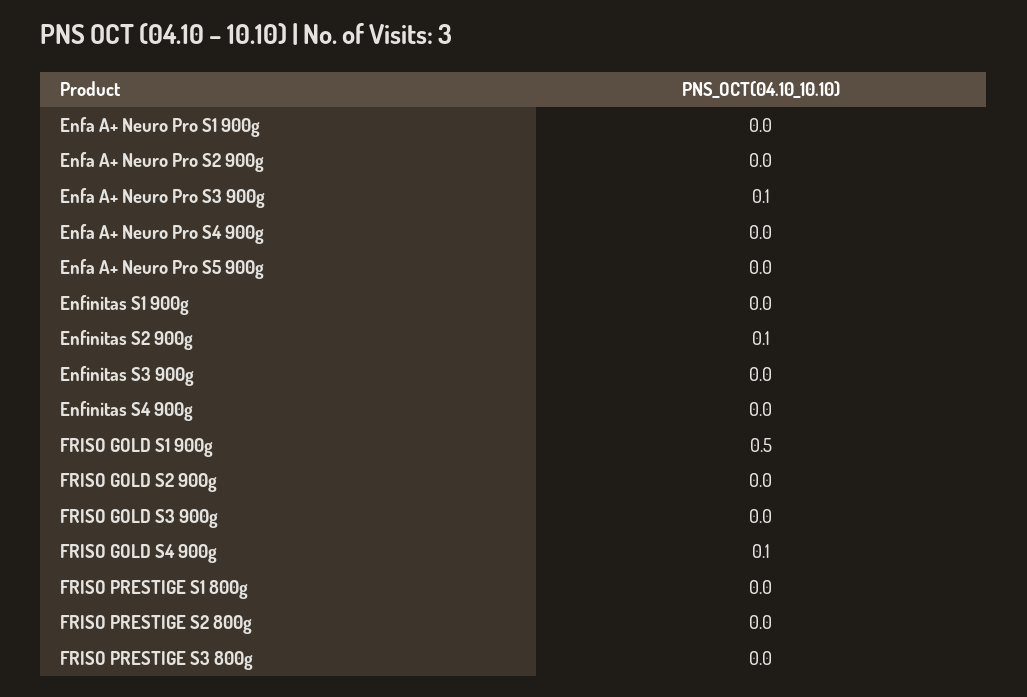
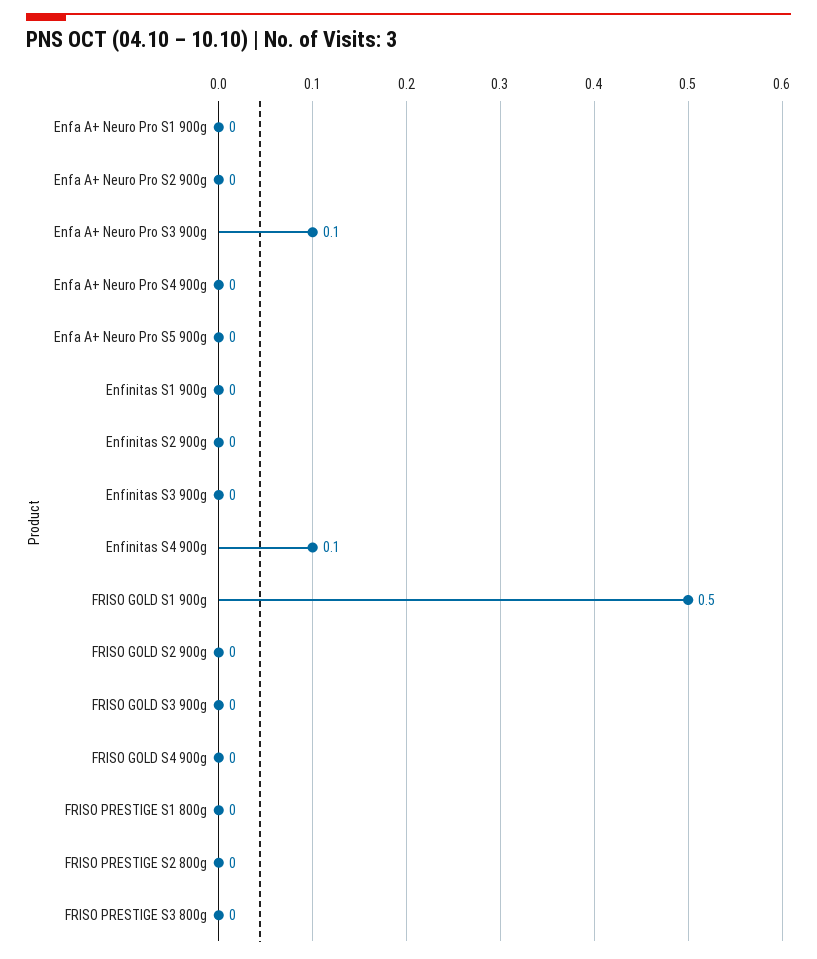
  {
    "Enfa A+ Neuro Pro S1 900g": 0,
    "Enfa A+ Neuro Pro S2 900g": 0,
    "Enfa A+ Neuro Pro S3 900g": 0.1,
    "Enfa A+ Neuro Pro S4 900g": 0,
    "Enfa A+ Neuro Pro S5 900g": 0,
    "Enfinitas S1 900g": 0,
-   "Enfinitas S2 900g": 0.1,
+   "Enfinitas S2 900g": 0,
    "Enfinitas S3 900g": 0,
-   "Enfinitas S4 900g": 0,
+   "Enfinitas S4 900g": 0.1,
    "FRISO GOLD S1 900g": 0.5,
    "FRISO GOLD S2 900g": 0,
    "FRISO GOLD S3 900g": 0,
-   "FRISO GOLD S4 900g": 0.1,
+   "FRISO GOLD S4 900g": 0,
    "FRISO PRESTIGE S1 800g": 0,
    "FRISO PRESTIGE S2 800g": 0,
    "FRISO PRESTIGE S3 800g": 0
  }

